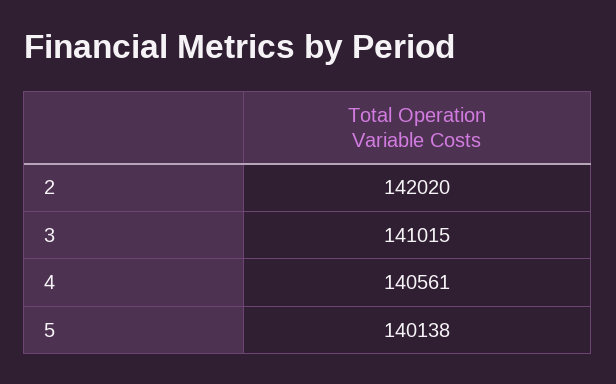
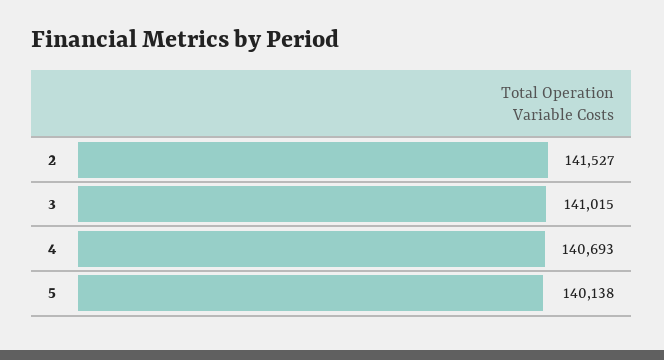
  {
-   "2": 142020,
+   "2": 141527,
    "3": 141015,
-   "4": 140561,
+   "4": 140693,
    "5": 140138
  }

